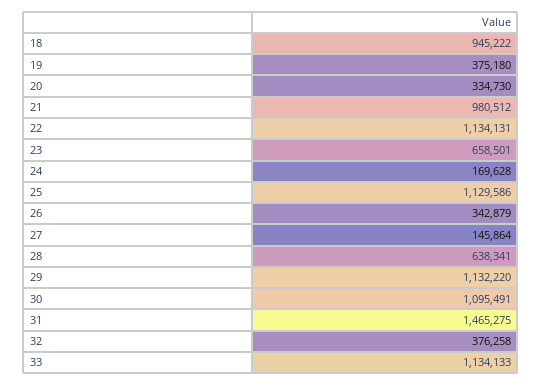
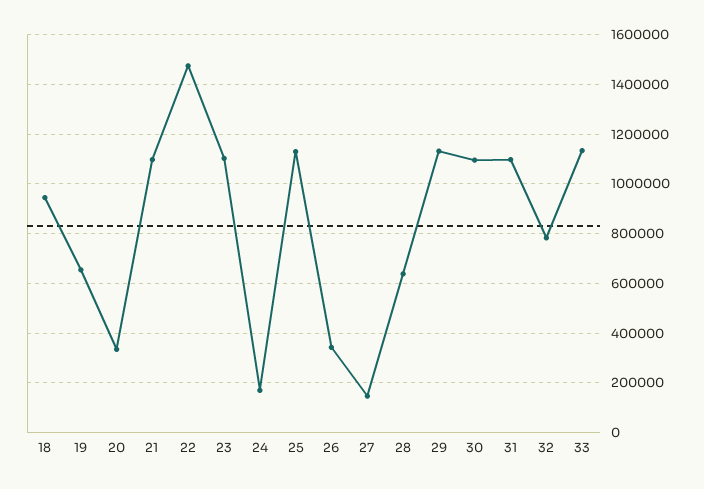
  {
    "18": 945222,
-   "19": 375180,
+   "19": 650000,
    "20": 334730,
-   "21": 980512,
+   "21": 1100000,
-   "22": 1134131,
+   "22": 1475000,
-   "23": 658501,
+   "23": 1100000,
    "24": 169628,
    "25": 1129586,
    "26": 342879,
    "27": 145864,
    "28": 638341,
    "29": 1132220,
    "30": 1095491,
-   "31": 1465275,
+   "31": 1100000,
-   "32": 376258,
+   "32": 775000,
    "33": 1134133
  }

